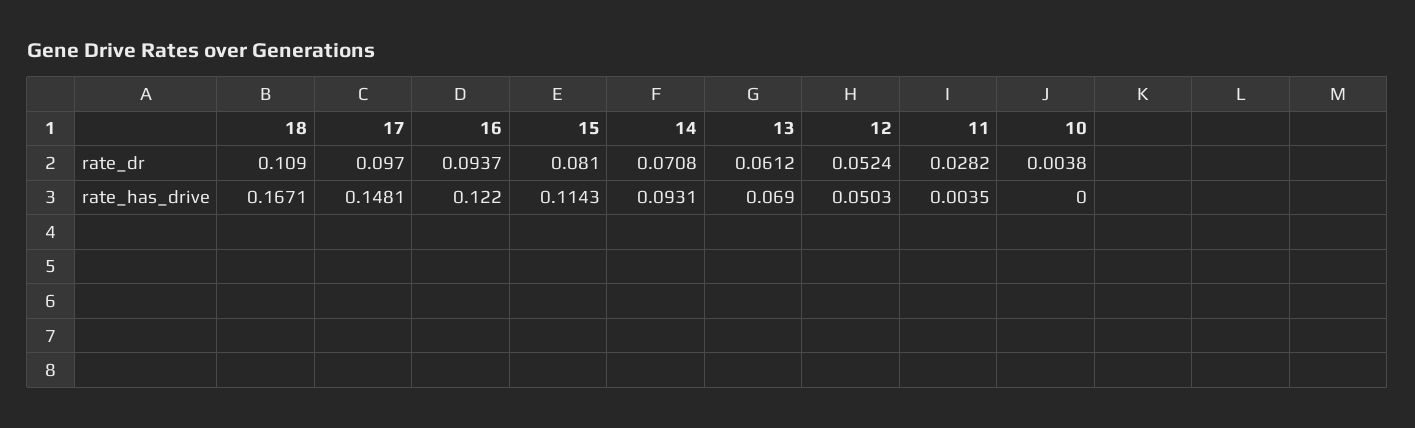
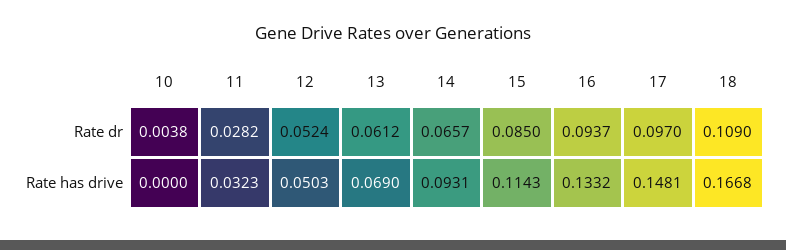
  {
    "18": {
      "rate_dr": 0.109,
-     "rate_has_drive": 0.1671
+     "rate_has_drive": 0.1668
    },
    "17": {
      "rate_dr": 0.097,
      "rate_has_drive": 0.1481
    },
    "16": {
      "rate_dr": 0.0937,
-     "rate_has_drive": 0.122
+     "rate_has_drive": 0.1332
    },
    "15": {
-     "rate_dr": 0.081,
+     "rate_dr": 0.085,
      "rate_has_drive": 0.1143
    },
    "14": {
-     "rate_dr": 0.0708,
+     "rate_dr": 0.0657,
      "rate_has_drive": 0.0931
    },
    "13": {
      "rate_dr": 0.0612,
      "rate_has_drive": 0.069
    },
    "12": {
      "rate_dr": 0.0524,
      "rate_has_drive": 0.0503
    },
    "11": {
      "rate_dr": 0.0282,
-     "rate_has_drive": 0.0035
+     "rate_has_drive": 0.0323
    },
    "10": {
      "rate_dr": 0.0038,
      "rate_has_drive": 0
    }
  }

